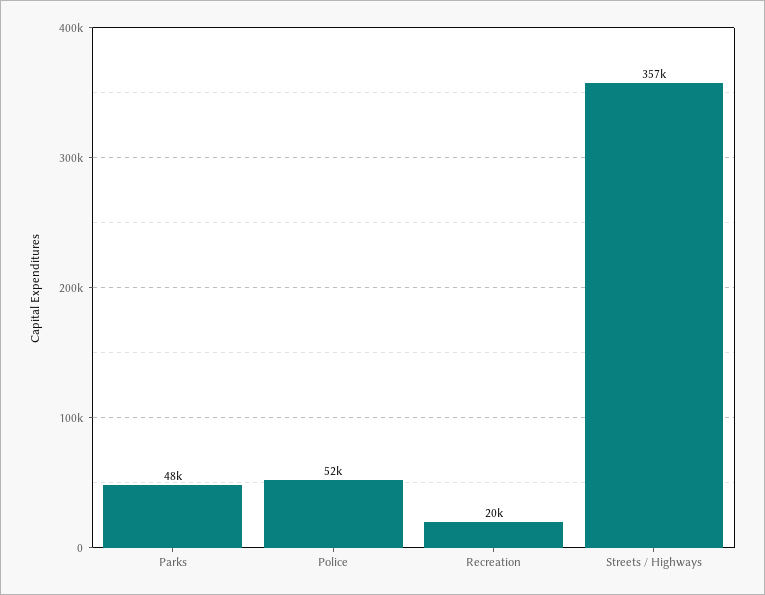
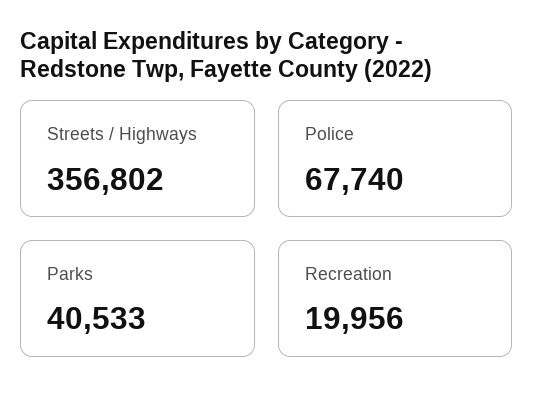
  {
-   "Parks": 48000,
+   "Parks": 40533,
-   "Police": 52000,
+   "Police": 67740,
    "Recreation": 19956,
    "Streets / Highways": 356802
  }

